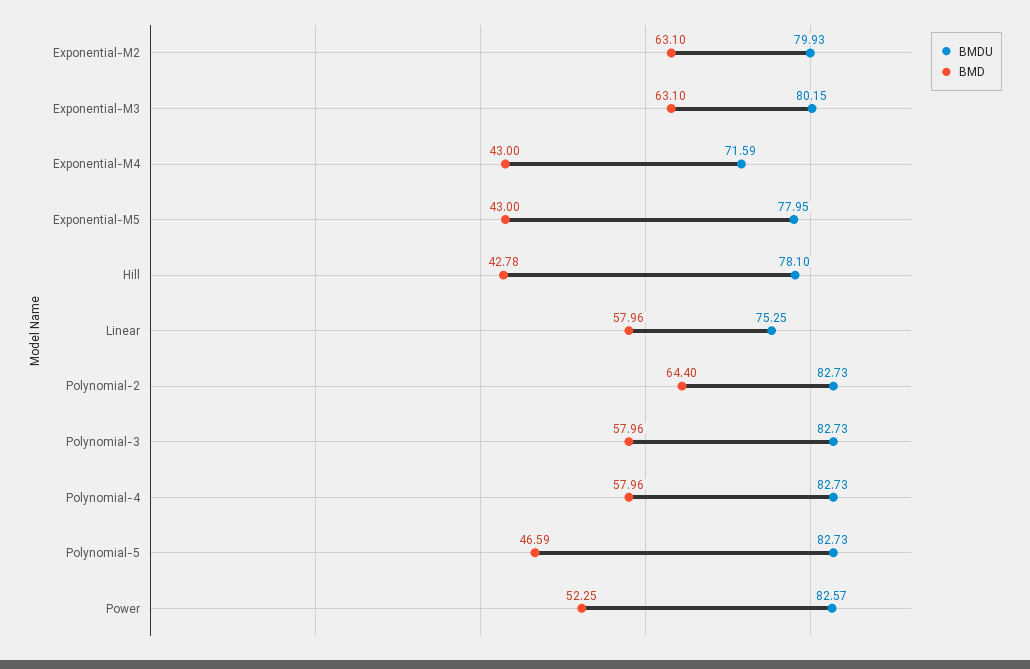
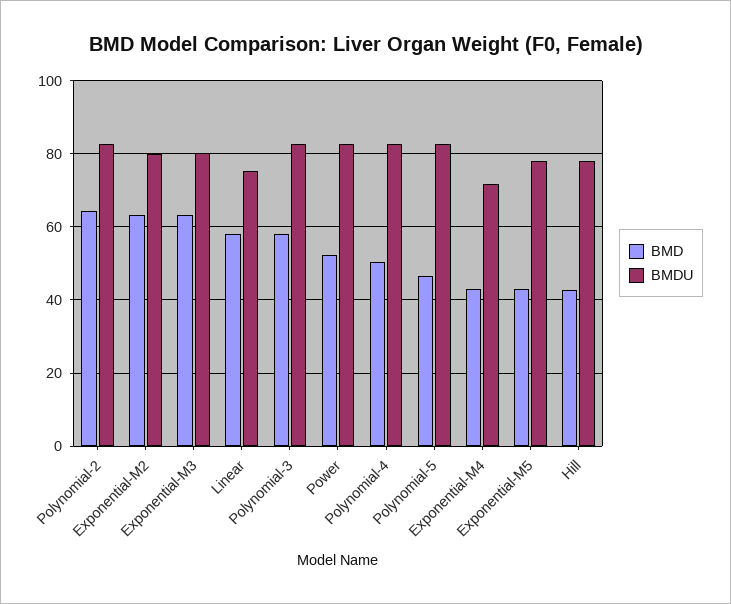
  {
    "BMDU": {
      "Exponential-M2": 79.93,
      "Exponential-M3": 80.15,
      "Exponential-M4": 71.59,
      "Exponential-M5": 77.95,
      "Hill": 78.1,
      "Linear": 75.25,
      "Polynomial-2": 82.73,
      "Polynomial-3": 82.73,
      "Polynomial-4": 82.73,
      "Polynomial-5": 82.73,
      "Power": 82.57
    },
    "BMD": {
      "Exponential-M2": 63.1,
      "Exponential-M3": 63.1,
      "Exponential-M4": 43,
      "Exponential-M5": 43,
      "Hill": 42.78,
      "Linear": 57.96,
      "Polynomial-2": 64.4,
      "Polynomial-3": 57.96,
-     "Polynomial-4": 57.96,
+     "Polynomial-4": 50,
      "Polynomial-5": 46.59,
      "Power": 52.25
    }
  }

